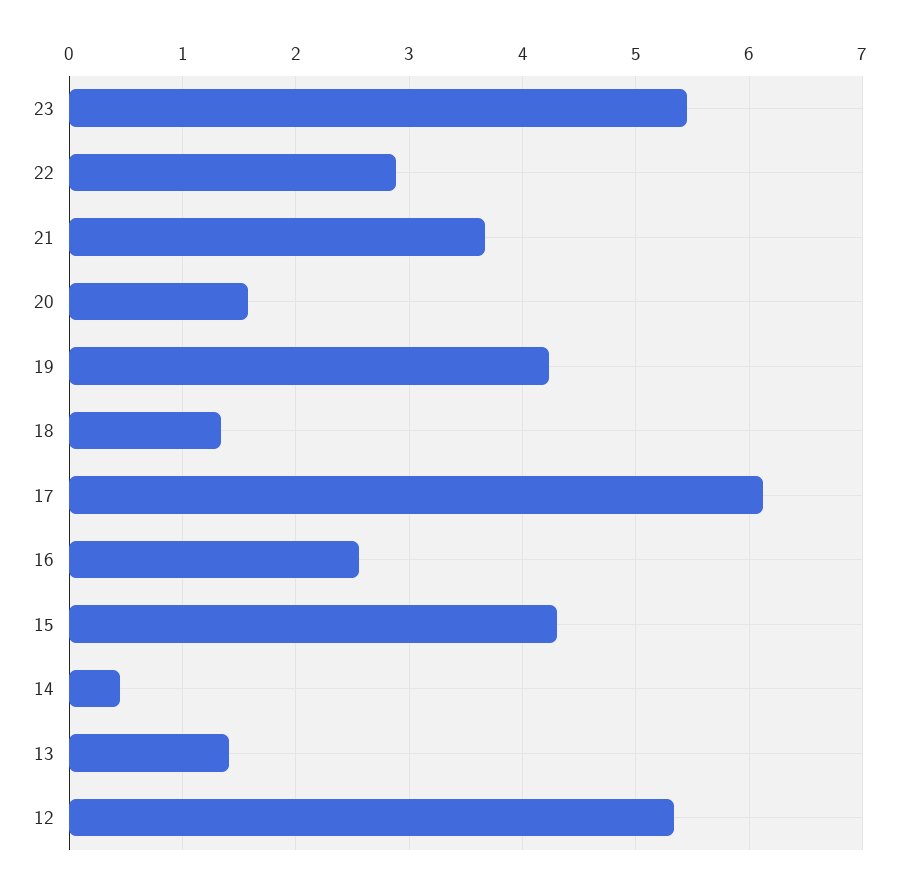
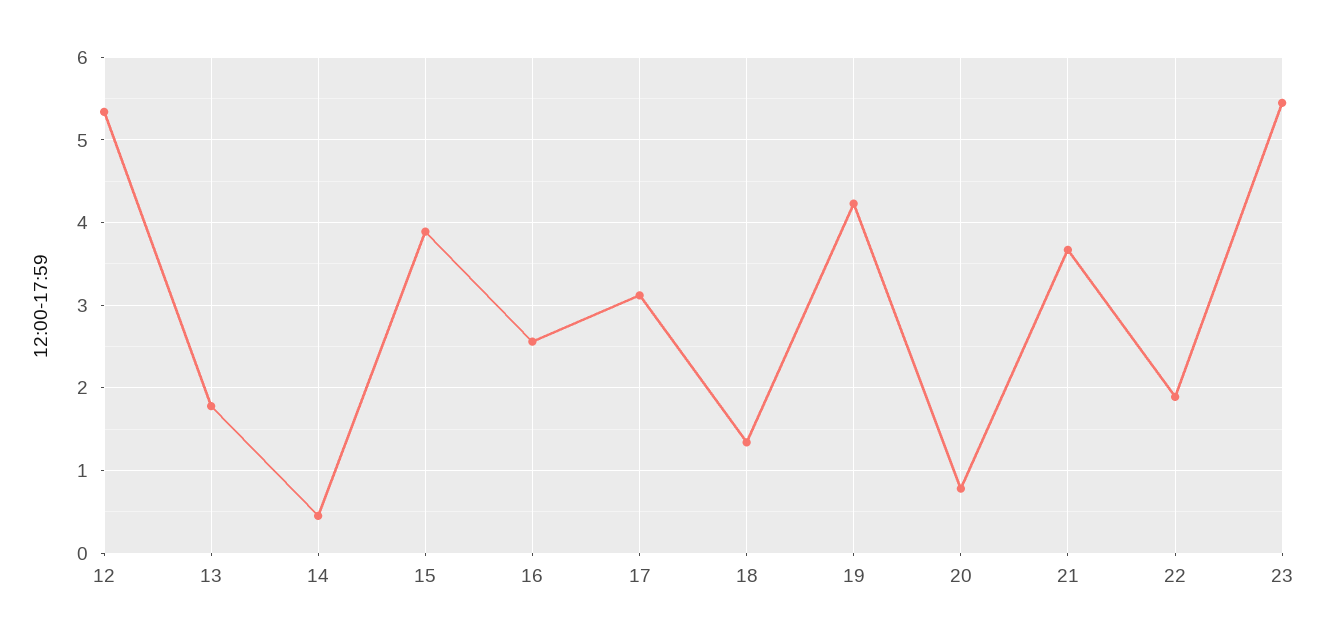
  {
    "23": 5.5,
-   "22": 2.9,
+   "22": 1.9,
    "21": 3.7,
-   "20": 1.6,
+   "20": 0.8,
    "19": 4.2,
    "18": 1.3,
-   "17": 6.1,
+   "17": 3.1,
    "16": 2.6,
-   "15": 4.3,
+   "15": 3.9,
    "14": 0.5,
-   "13": 1.4,
+   "13": 1.8,
    "12": 5.3
  }

